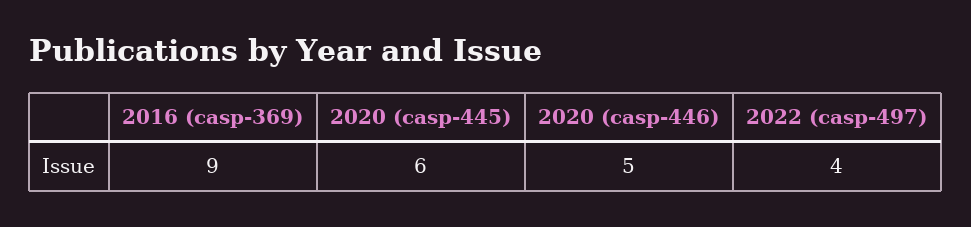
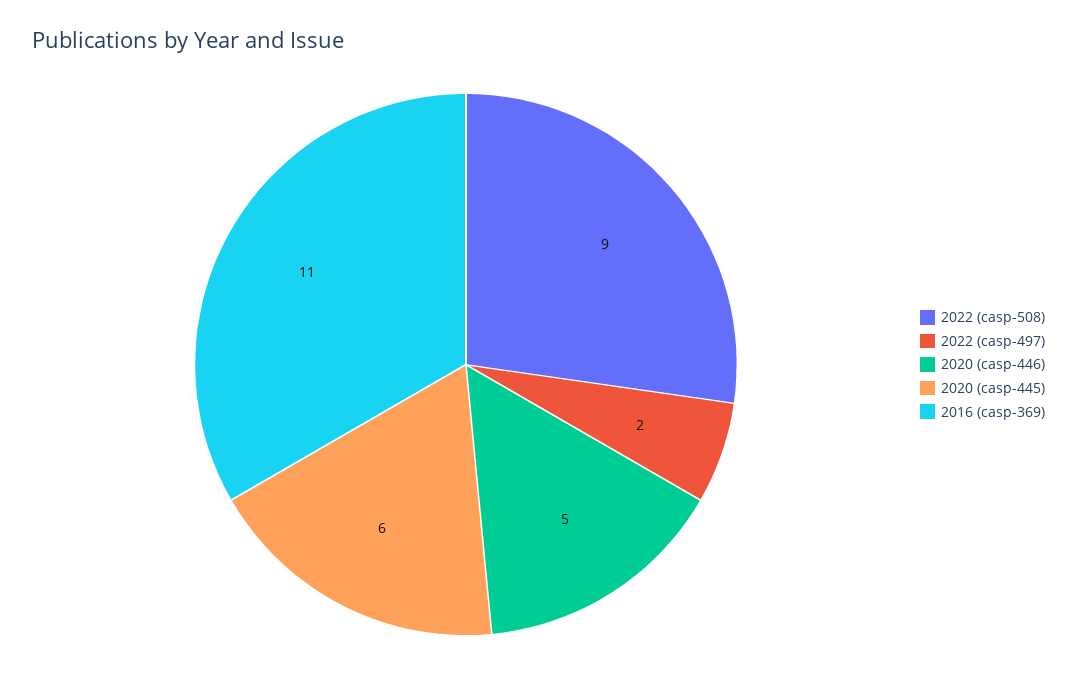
  {
-   "2016 (casp-369)": 9,
+   "2016 (casp-369)": 11,
    "2020 (casp-445)": 6,
    "2020 (casp-446)": 5,
-   "2022 (casp-497)": 4
+   "2022 (casp-497)": 2,
+   "2022 (casp-508)": 9
  }

